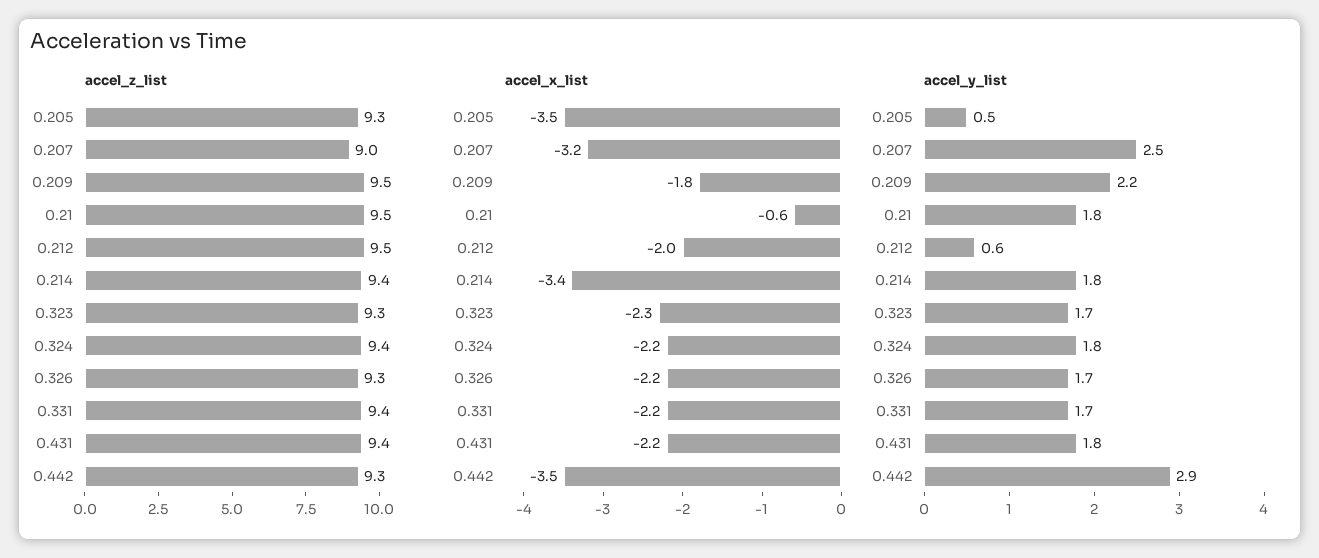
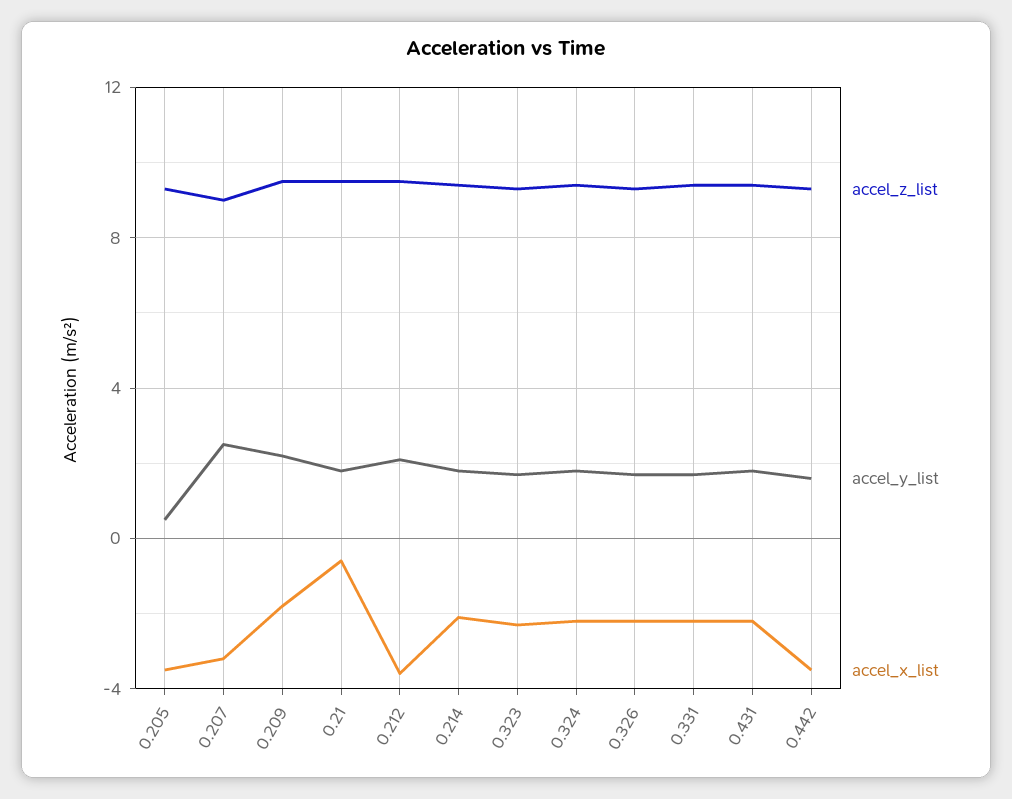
  {
    "accel_z_list": {
      "0.205": 9.3,
      "0.207": 9,
      "0.209": 9.5,
      "0.21": 9.5,
      "0.212": 9.5,
      "0.214": 9.4,
      "0.323": 9.3,
      "0.324": 9.4,
      "0.326": 9.3,
      "0.331": 9.4,
      "0.431": 9.4,
      "0.442": 9.3
    },
    "accel_x_list": {
      "0.205": -3.5,
      "0.207": -3.2,
      "0.209": -1.8,
      "0.21": -0.6,
-     "0.212": -2,
+     "0.212": -3.5,
-     "0.214": -3.4,
+     "0.214": -2,
      "0.323": -2.3,
      "0.324": -2.2,
      "0.326": -2.2,
      "0.331": -2.2,
      "0.431": -2.2,
      "0.442": -3.5
    },
    "accel_y_list": {
      "0.205": 0.5,
      "0.207": 2.5,
      "0.209": 2.2,
      "0.21": 1.8,
-     "0.212": 0.6,
+     "0.212": 2,
      "0.214": 1.8,
      "0.323": 1.7,
      "0.324": 1.8,
      "0.326": 1.7,
      "0.331": 1.7,
      "0.431": 1.8,
-     "0.442": 2.9
+     "0.442": 1.5
    }
  }

